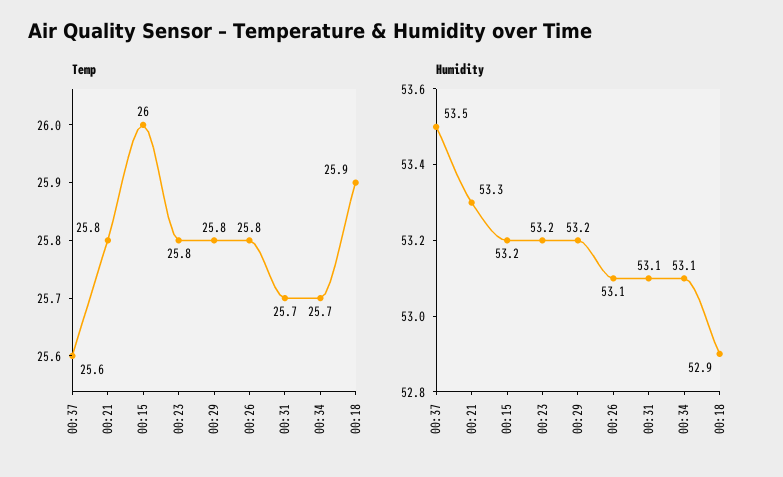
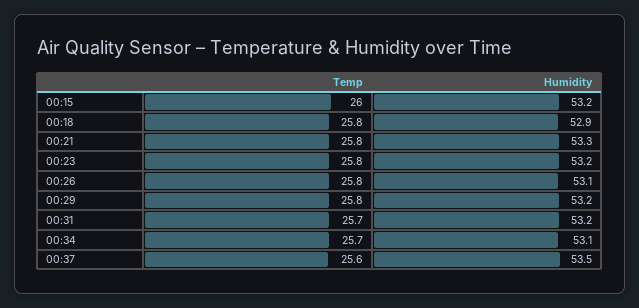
  {
    "Temp": {
      "00:37": 25.6,
      "00:21": 25.8,
      "00:15": 26,
      "00:23": 25.8,
      "00:29": 25.8,
      "00:26": 25.8,
      "00:31": 25.7,
      "00:34": 25.7,
-     "00:18": 25.9
+     "00:18": 25.8
    },
    "Humidity": {
      "00:37": 53.5,
      "00:21": 53.3,
      "00:15": 53.2,
      "00:23": 53.2,
      "00:29": 53.2,
      "00:26": 53.1,
-     "00:31": 53.1,
+     "00:31": 53.2,
      "00:34": 53.1,
      "00:18": 52.9
    }
  }

